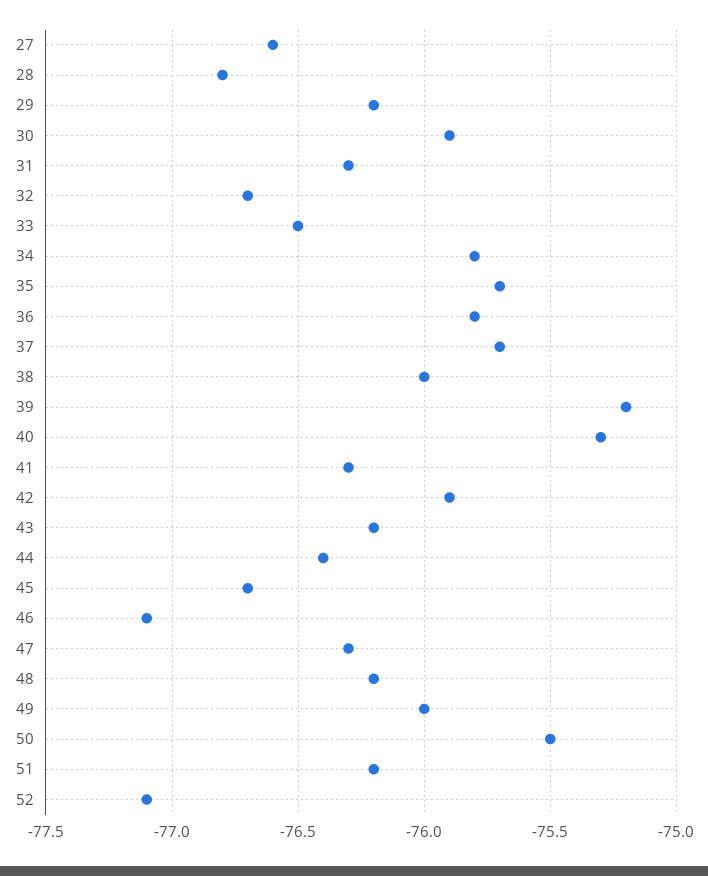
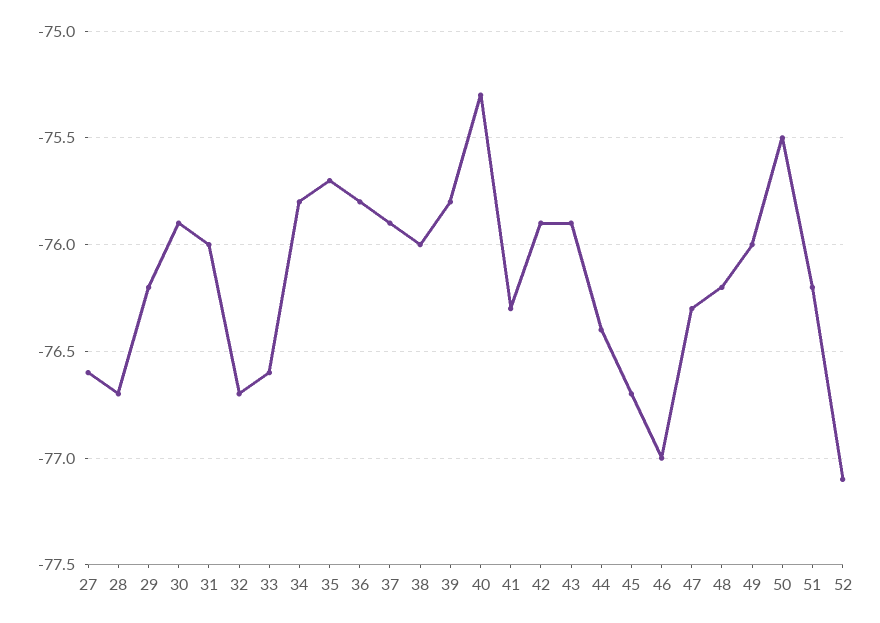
  {
    "27": -76.6,
-   "28": -76.8,
+   "28": -76.7,
    "29": -76.2,
    "30": -75.9,
-   "31": -76.3,
+   "31": -76,
    "32": -76.7,
-   "33": -76.5,
+   "33": -76.6,
    "34": -75.8,
    "35": -75.7,
    "36": -75.8,
-   "37": -75.7,
+   "37": -75.9,
    "38": -76,
-   "39": -75.2,
+   "39": -75.8,
    "40": -75.3,
    "41": -76.3,
    "42": -75.9,
-   "43": -76.2,
+   "43": -75.9,
    "44": -76.4,
    "45": -76.7,
-   "46": -77.1,
+   "46": -77,
    "47": -76.3,
    "48": -76.2,
    "49": -76,
    "50": -75.5,
    "51": -76.2,
    "52": -77.1
  }

